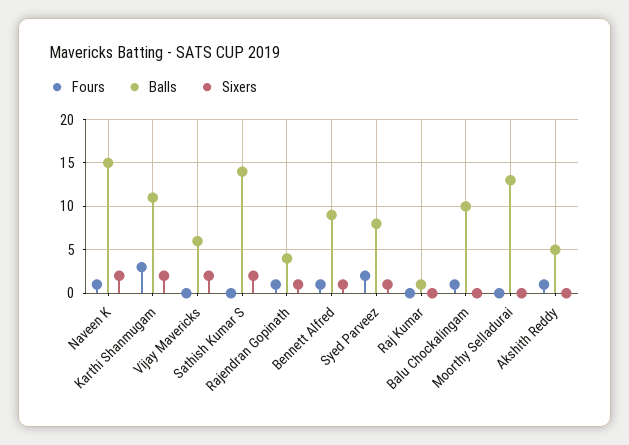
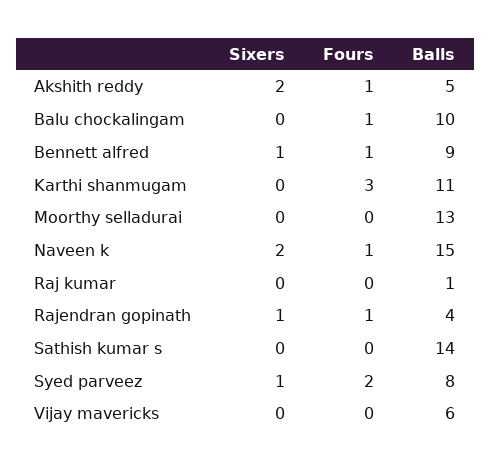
  {
    "Fours": {
      "Naveen K": 1,
      "Karthi Shanmugam": 3,
      "Vijay Mavericks": 0,
      "Sathish Kumar S": 0,
      "Rajendran Gopinath": 1,
      "Bennett Alfred": 1,
      "Syed Parveez": 2,
      "Raj Kumar": 0,
      "Balu Chockalingam": 1,
      "Moorthy Selladurai": 0,
      "Akshith Reddy": 1
    },
    "Balls": {
      "Naveen K": 15,
      "Karthi Shanmugam": 11,
      "Vijay Mavericks": 6,
      "Sathish Kumar S": 14,
      "Rajendran Gopinath": 4,
      "Bennett Alfred": 9,
      "Syed Parveez": 8,
      "Raj Kumar": 1,
      "Balu Chockalingam": 10,
      "Moorthy Selladurai": 13,
      "Akshith Reddy": 5
    },
    "Sixers": {
      "Naveen K": 2,
-     "Karthi Shanmugam": 2,
+     "Karthi Shanmugam": 0,
-     "Vijay Mavericks": 2,
+     "Vijay Mavericks": 0,
-     "Sathish Kumar S": 2,
+     "Sathish Kumar S": 0,
      "Rajendran Gopinath": 1,
      "Bennett Alfred": 1,
      "Syed Parveez": 1,
      "Raj Kumar": 0,
      "Balu Chockalingam": 0,
      "Moorthy Selladurai": 0,
-     "Akshith Reddy": 0
+     "Akshith Reddy": 2
    }
  }

